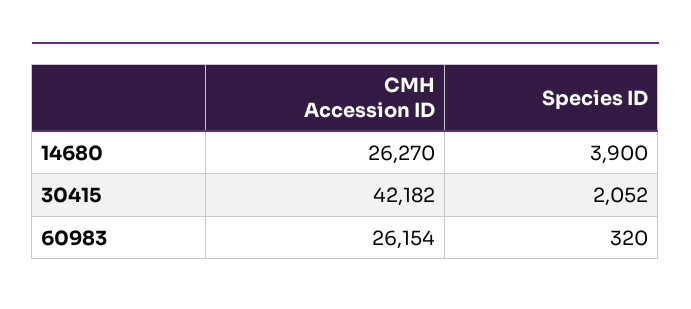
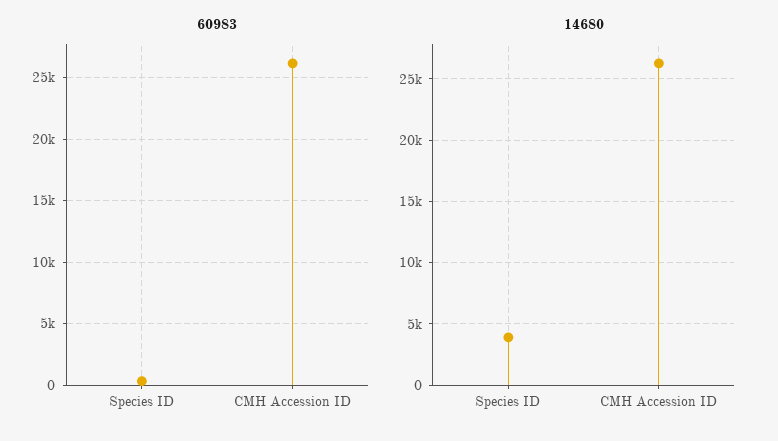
  {
    "14680": {
      "CMH Accession ID": 26270,
      "Species ID": 3900
    },
-   "30415": {
-     "CMH Accession ID": 42182,
-     "Species ID": 2052
-   },
    "60983": {
      "CMH Accession ID": 26154,
      "Species ID": 320
    }
  }

